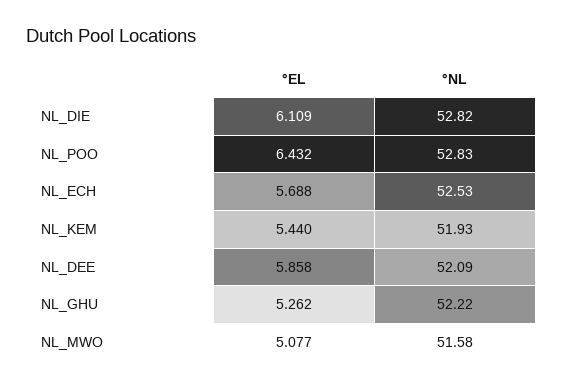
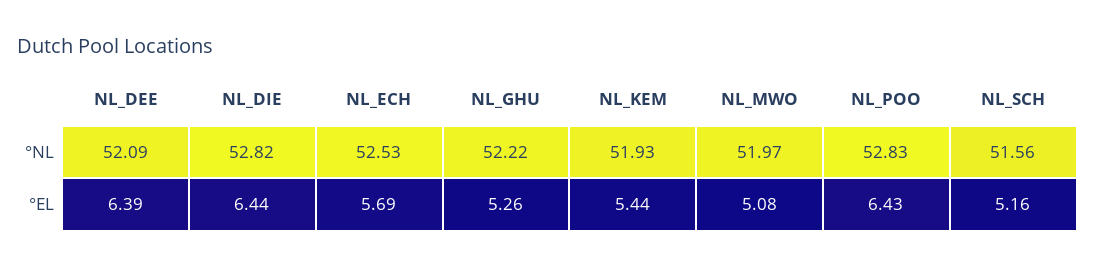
  {
    "°EL": {
-     "NL_DIE": 6.109,
+     "NL_DIE": 6.44,
      "NL_POO": 6.432,
      "NL_ECH": 5.688,
      "NL_KEM": 5.44,
-     "NL_DEE": 5.858,
+     "NL_DEE": 6.39,
      "NL_GHU": 5.262,
-     "NL_MWO": 5.077
+     "NL_MWO": 5.077,
+     "NL_SCH": 5.16
    },
    "°NL": {
      "NL_DIE": 52.82,
      "NL_POO": 52.83,
      "NL_ECH": 52.53,
      "NL_KEM": 51.93,
      "NL_DEE": 52.09,
      "NL_GHU": 52.22,
-     "NL_MWO": 51.58
+     "NL_MWO": 51.97,
+     "NL_SCH": 51.56
    }
  }

